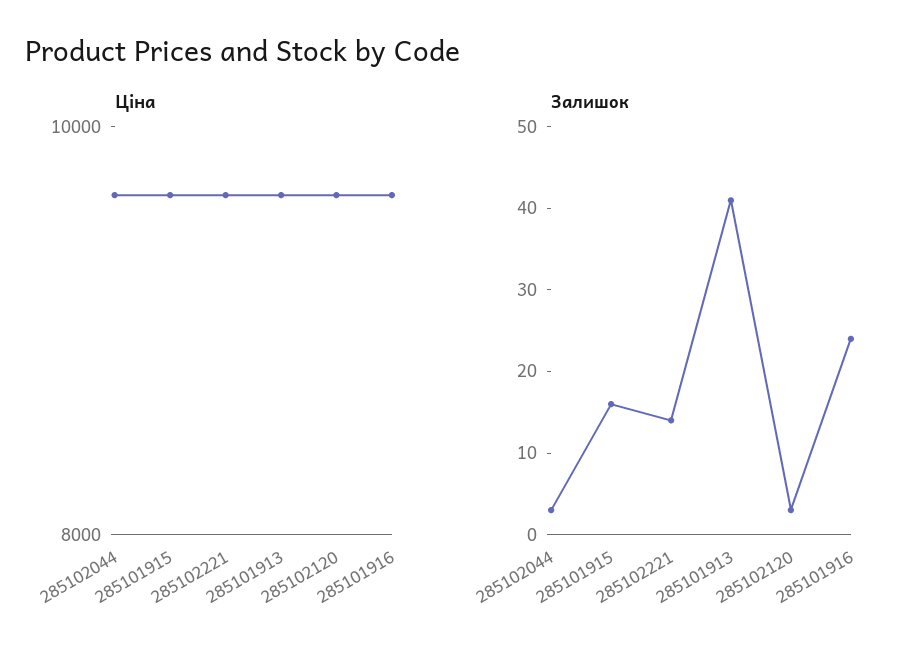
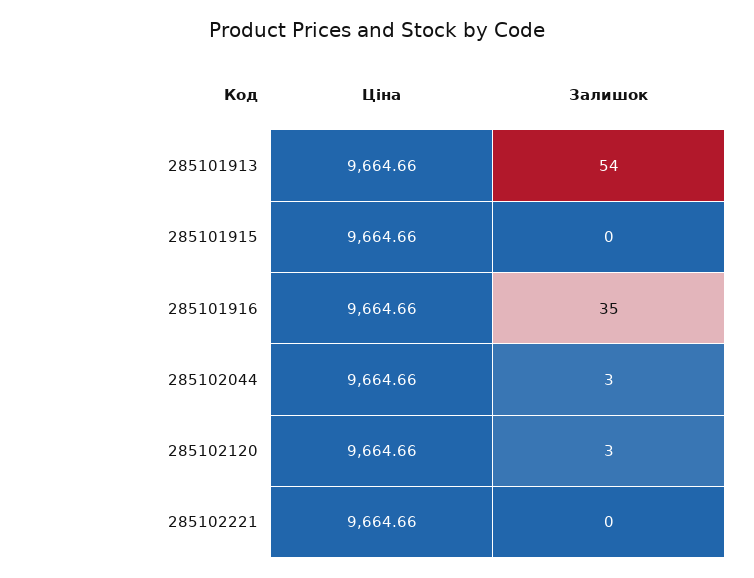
  {
    "Ціна": {
      "285102044": 9664.66,
      "285101915": 9664.66,
      "285102221": 9664.66,
      "285101913": 9664.66,
      "285102120": 9664.66,
      "285101916": 9664.66
    },
    "Залишок": {
      "285102044": 3,
-     "285101915": 16,
+     "285101915": 0,
-     "285102221": 14,
+     "285102221": 0,
-     "285101913": 41,
+     "285101913": 54,
      "285102120": 3,
-     "285101916": 24
+     "285101916": 35
    }
  }

